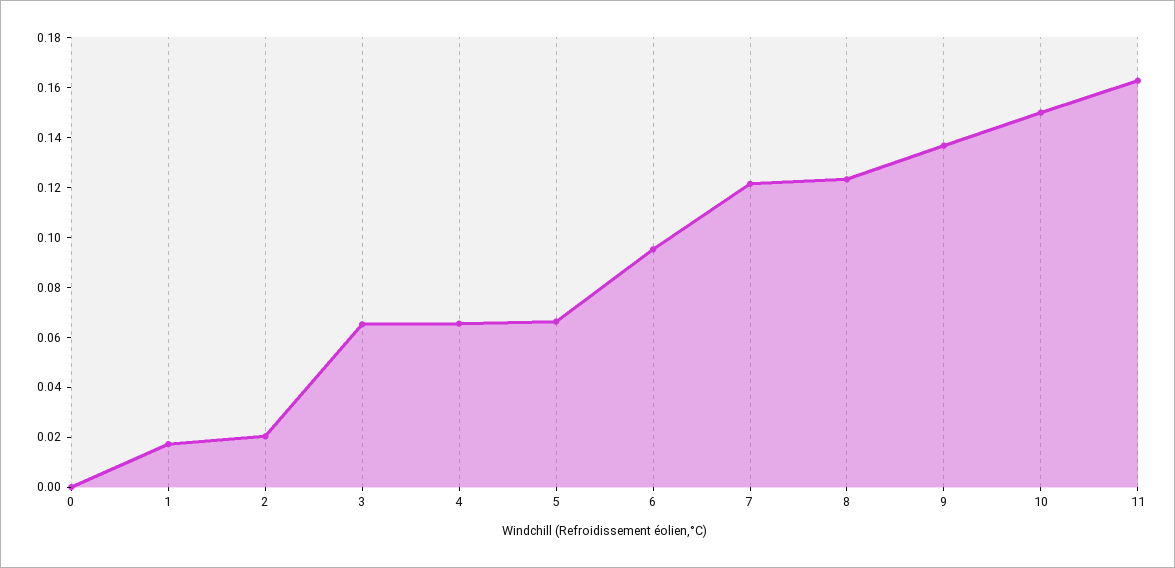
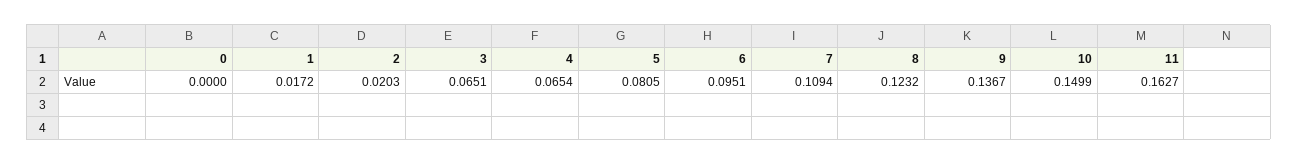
  {
    "0": 0,
    "1": 0.0172,
    "2": 0.0203,
    "3": 0.0651,
    "4": 0.0654,
-   "5": 0.065,
+   "5": 0.0805,
    "6": 0.0951,
-   "7": 0.12,
+   "7": 0.1094,
    "8": 0.1232,
    "9": 0.1367,
    "10": 0.1499,
    "11": 0.1627
  }

